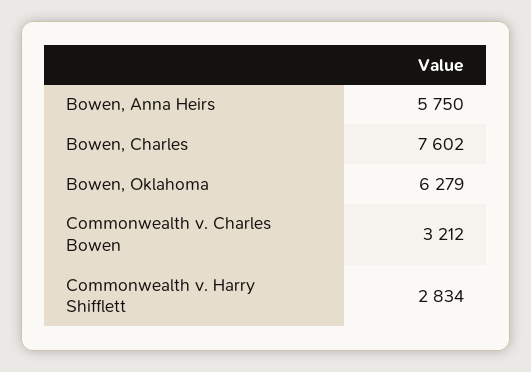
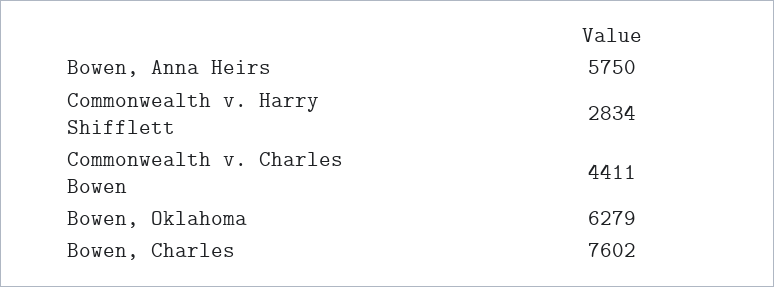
  {
    "Bowen, Anna Heirs": 5750,
    "Bowen, Charles": 7602,
    "Bowen, Oklahoma": 6279,
-   "Commonwealth v. Charles Bowen": 3212,
+   "Commonwealth v. Charles Bowen": 4411,
    "Commonwealth v. Harry Shifflett": 2834
  }

